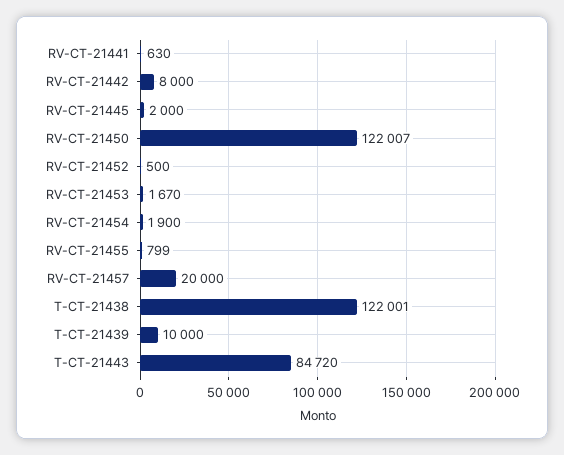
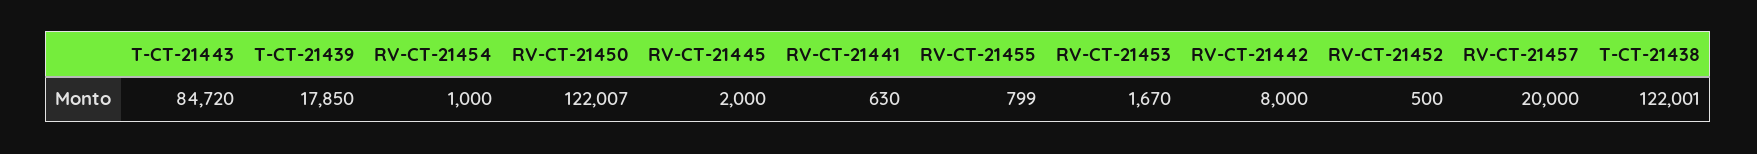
  {
    "RV-CT-21441": 630,
    "RV-CT-21442": 8000,
    "RV-CT-21445": 2000,
    "RV-CT-21450": 122007,
    "RV-CT-21452": 500,
    "RV-CT-21453": 1670,
-   "RV-CT-21454": 1900,
+   "RV-CT-21454": 1000,
    "RV-CT-21455": 799,
    "RV-CT-21457": 20000,
    "T-CT-21438": 122001,
-   "T-CT-21439": 10000,
+   "T-CT-21439": 17850,
    "T-CT-21443": 84720
  }

